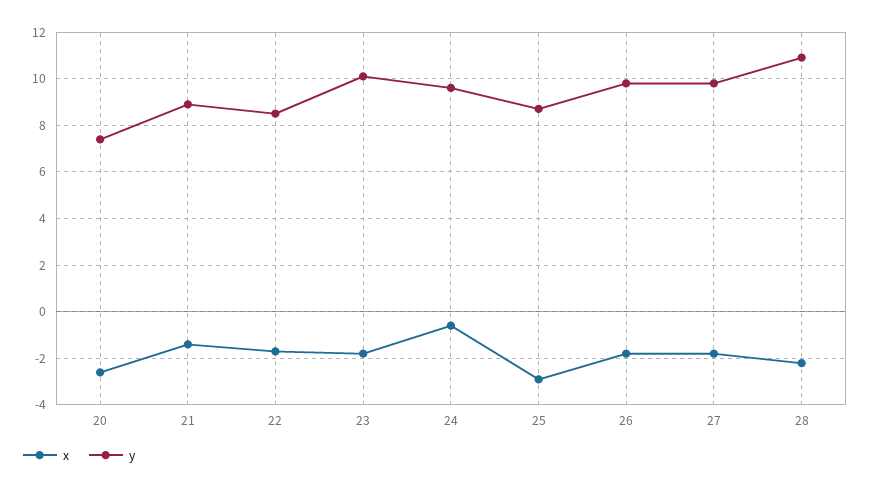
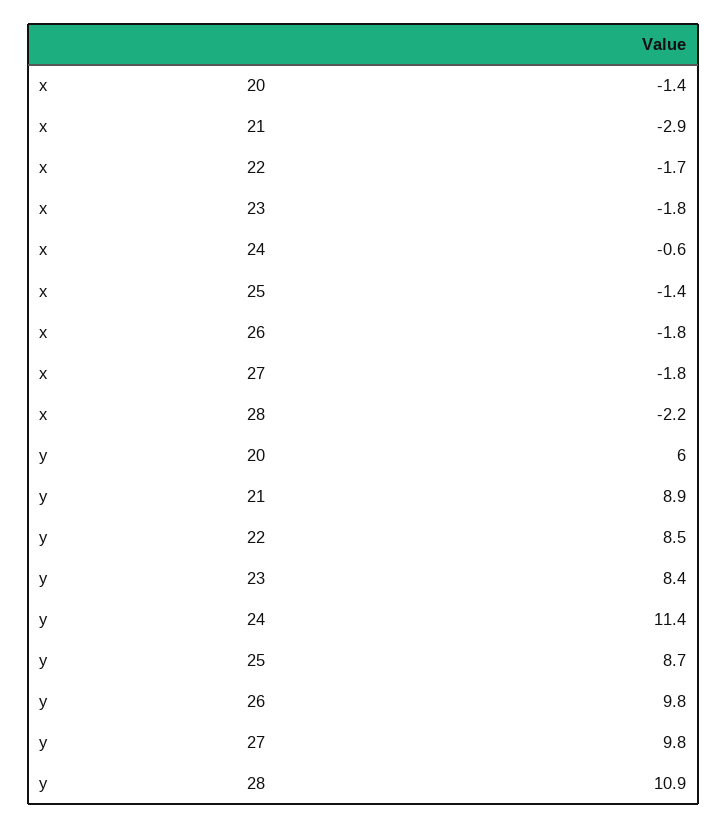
  {
    "x": {
-     "20": -2.5,
+     "20": -1.4,
-     "21": -1.5,
+     "21": -2.9,
      "22": -1.7,
      "23": -1.8,
      "24": -0.6,
-     "25": -3,
+     "25": -1.4,
      "26": -1.8,
      "27": -1.8,
      "28": -2.2
    },
    "y": {
-     "20": 7.5,
+     "20": 6,
      "21": 8.9,
      "22": 8.5,
-     "23": 10,
+     "23": 8.4,
-     "24": 9.5,
+     "24": 11.4,
      "25": 8.7,
      "26": 9.8,
      "27": 9.8,
      "28": 10.9
    }
  }

